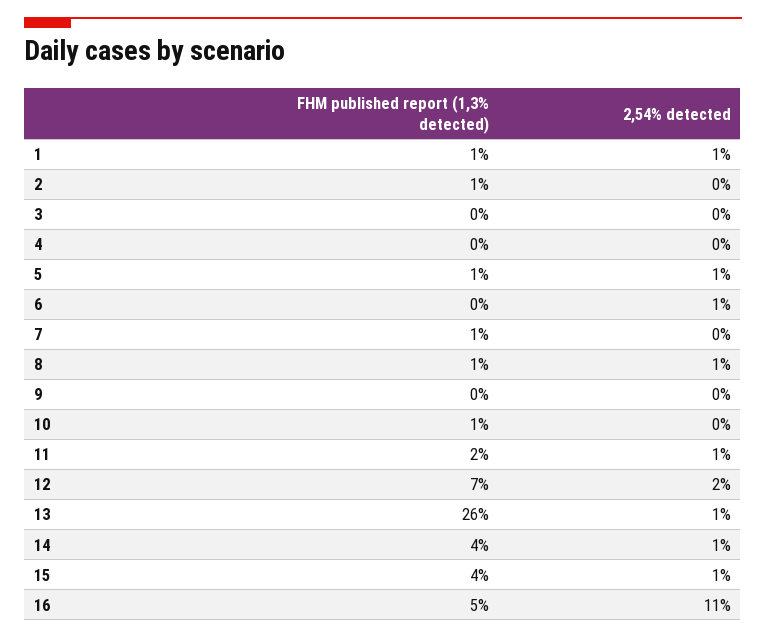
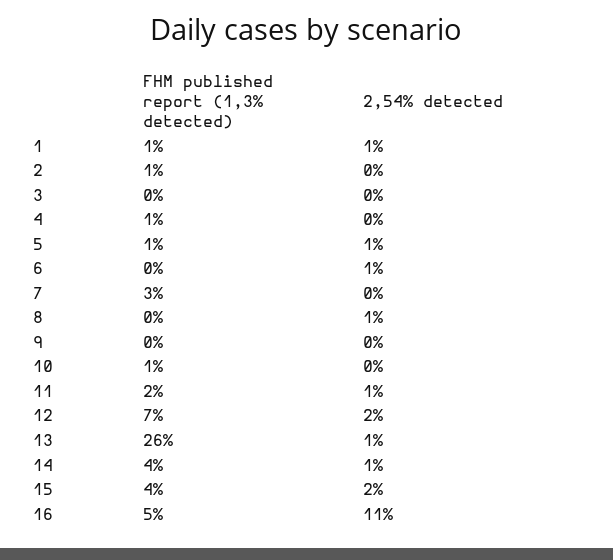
  {
    "FHM published report (1,3% detected)": {
      "1": 1,
      "2": 1,
      "3": 0,
-     "4": 0,
+     "4": 1,
      "5": 1,
      "6": 0,
-     "7": 1,
+     "7": 3,
-     "8": 1,
+     "8": 0,
      "9": 0,
      "10": 1,
      "11": 2,
      "12": 7,
      "13": 26,
      "14": 4,
      "15": 4,
      "16": 5
    },
    "2,54% detected": {
      "1": 1,
      "2": 0,
      "3": 0,
      "4": 0,
      "5": 1,
      "6": 1,
      "7": 0,
      "8": 1,
      "9": 0,
      "10": 0,
      "11": 1,
      "12": 2,
      "13": 1,
      "14": 1,
-     "15": 1,
+     "15": 2,
      "16": 11
    }
  }

